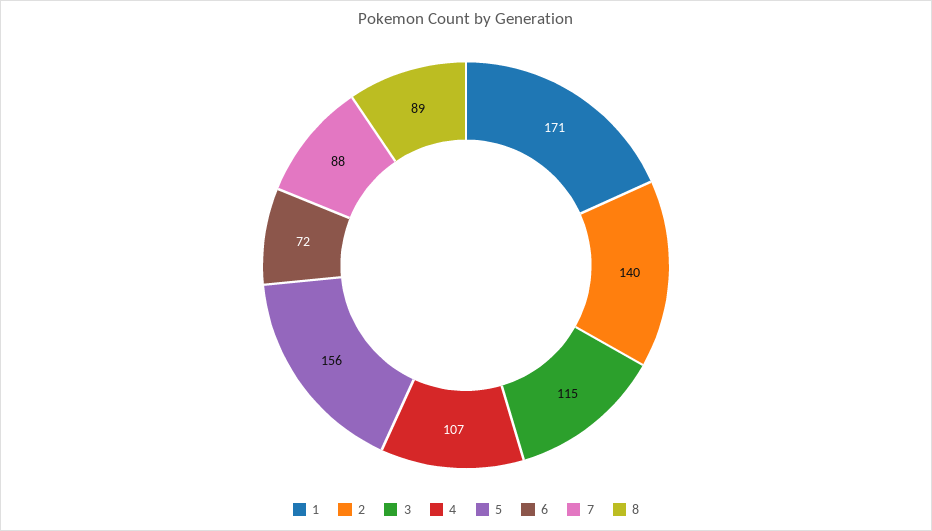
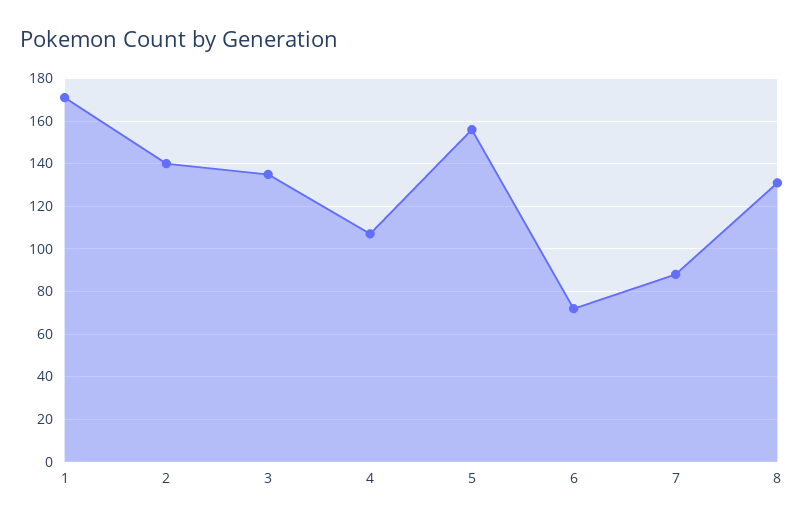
  {
    "1": 171,
    "2": 140,
-   "3": 115,
+   "3": 135,
    "4": 107,
    "5": 156,
    "6": 72,
    "7": 88,
-   "8": 89
+   "8": 130
  }

